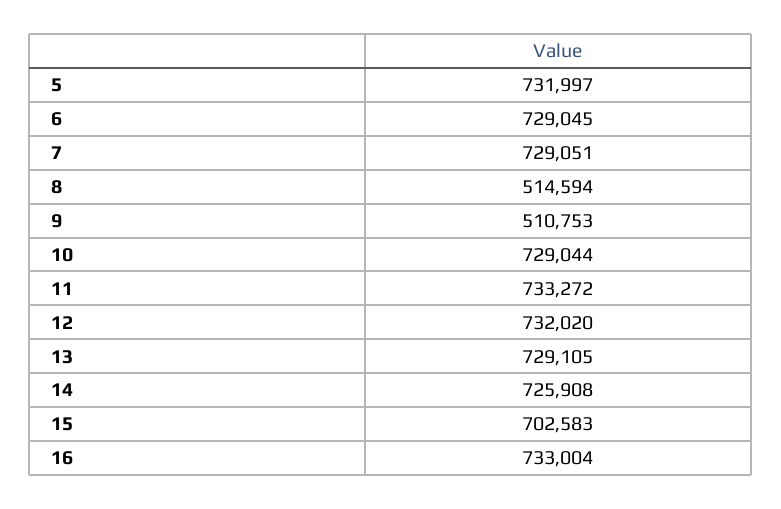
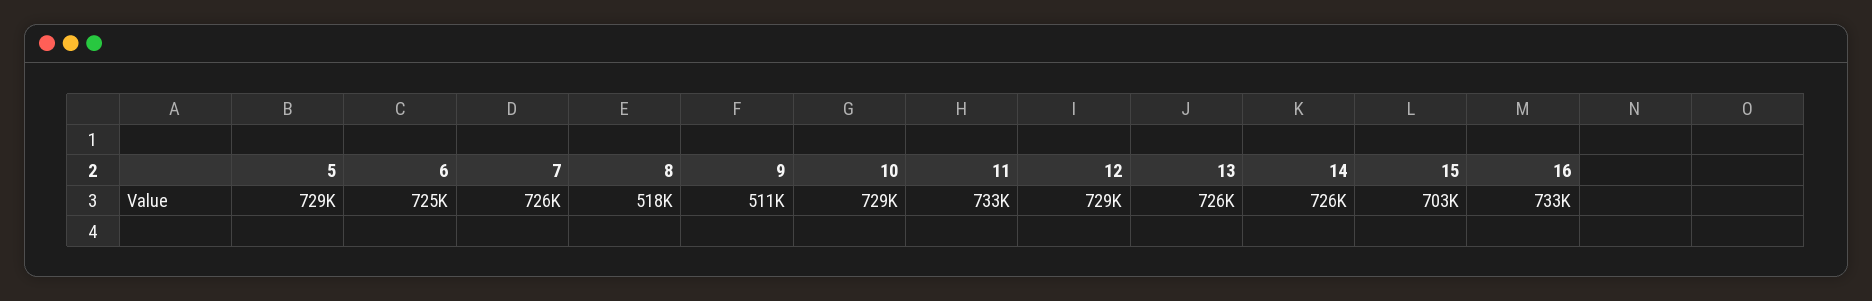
  {
-   "5": 731997,
+   "5": 729000,
-   "6": 729045,
+   "6": 725000,
-   "7": 729051,
+   "7": 726000,
-   "8": 514594,
+   "8": 518000,
    "9": 510753,
    "10": 729044,
    "11": 733272,
-   "12": 732020,
+   "12": 729000,
-   "13": 729105,
+   "13": 726000,
    "14": 725908,
    "15": 702583,
    "16": 733004
  }

